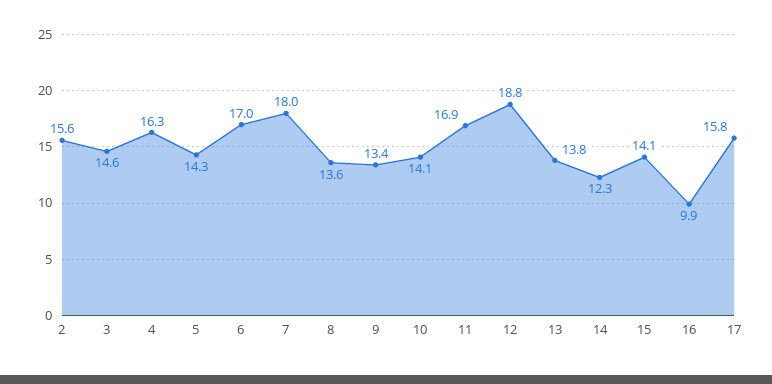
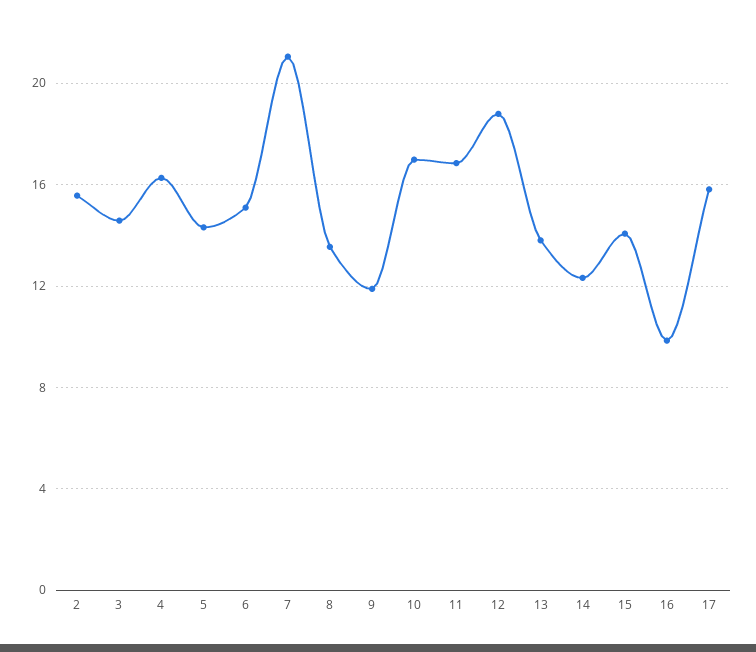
  {
    "2": 15.6,
    "3": 14.6,
    "4": 16.3,
    "5": 14.3,
-   "6": 17,
+   "6": 15,
-   "7": 18,
+   "7": 21,
    "8": 13.6,
-   "9": 13.4,
+   "9": 12,
-   "10": 14.1,
+   "10": 17,
    "11": 16.9,
    "12": 18.8,
    "13": 13.8,
    "14": 12.3,
    "15": 14.1,
    "16": 9.9,
    "17": 15.8
  }

